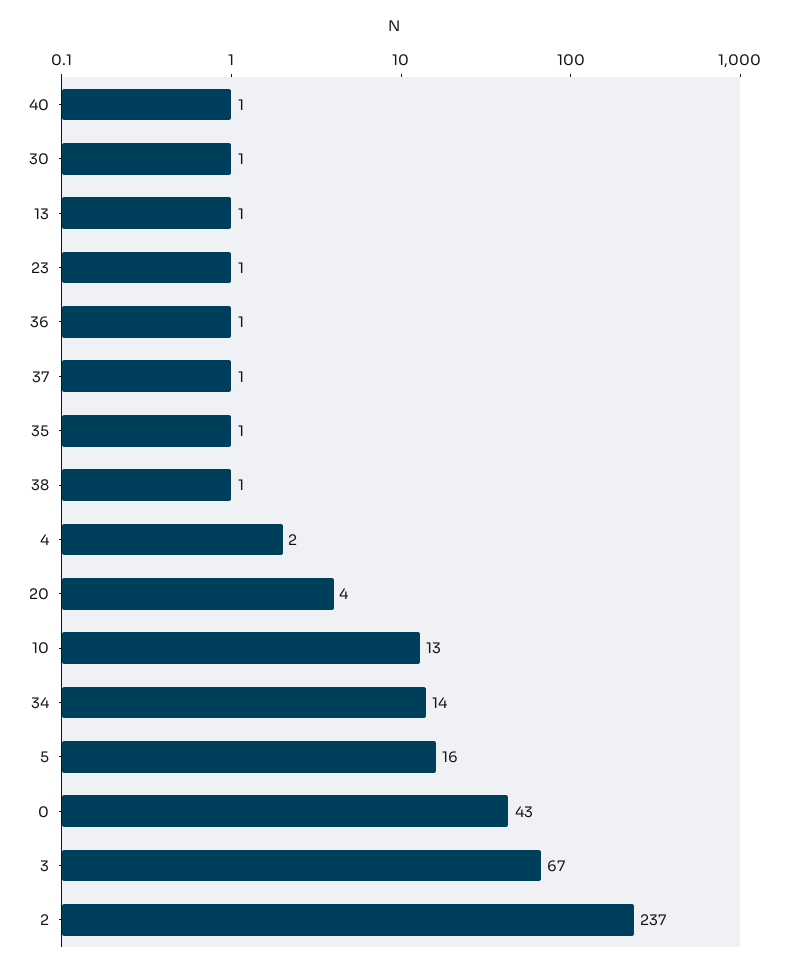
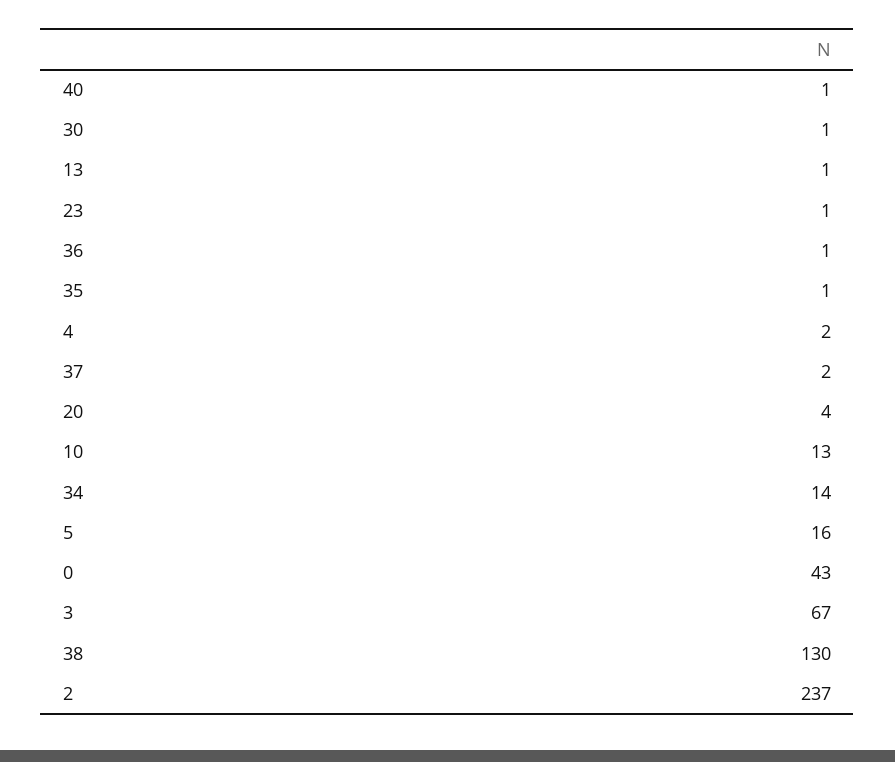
  {
    "40": 1,
    "30": 1,
    "13": 1,
    "23": 1,
    "36": 1,
-   "37": 1,
+   "37": 2,
    "35": 1,
-   "38": 1,
+   "38": 130,
    "4": 2,
    "20": 4,
    "10": 13,
    "34": 14,
    "5": 16,
    "0": 43,
    "3": 67,
    "2": 237
  }

